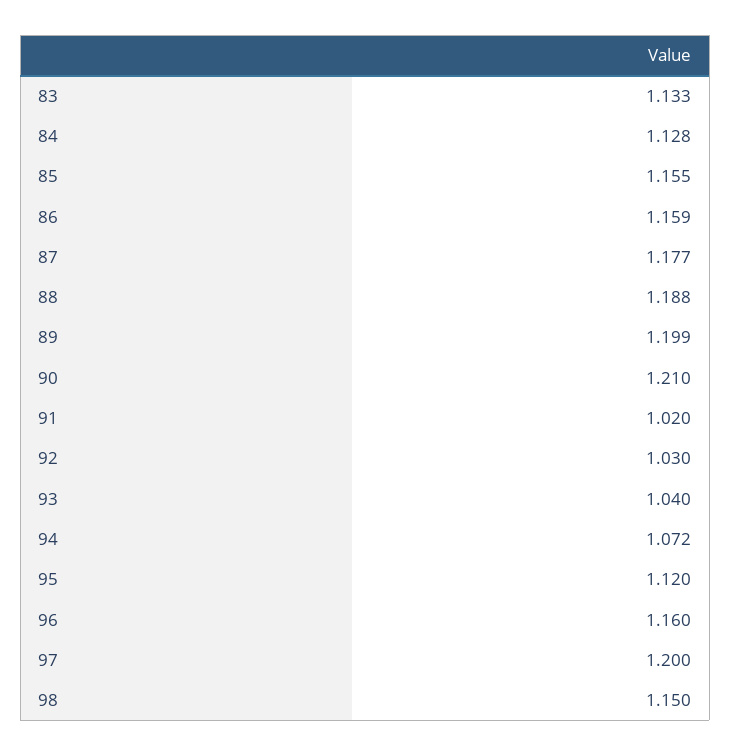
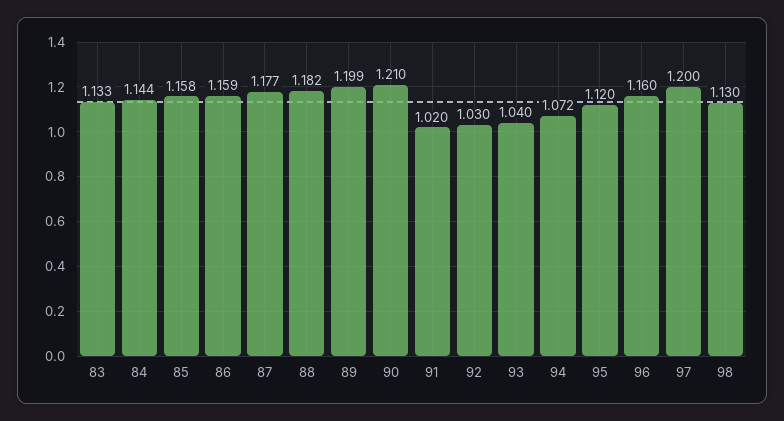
  {
    "83": 1.133,
-   "84": 1.128,
+   "84": 1.144,
-   "85": 1.155,
+   "85": 1.158,
    "86": 1.159,
    "87": 1.177,
-   "88": 1.188,
+   "88": 1.182,
    "89": 1.199,
    "90": 1.21,
    "91": 1.02,
    "92": 1.03,
    "93": 1.04,
    "94": 1.072,
    "95": 1.12,
    "96": 1.16,
    "97": 1.2,
-   "98": 1.15
+   "98": 1.13
  }

